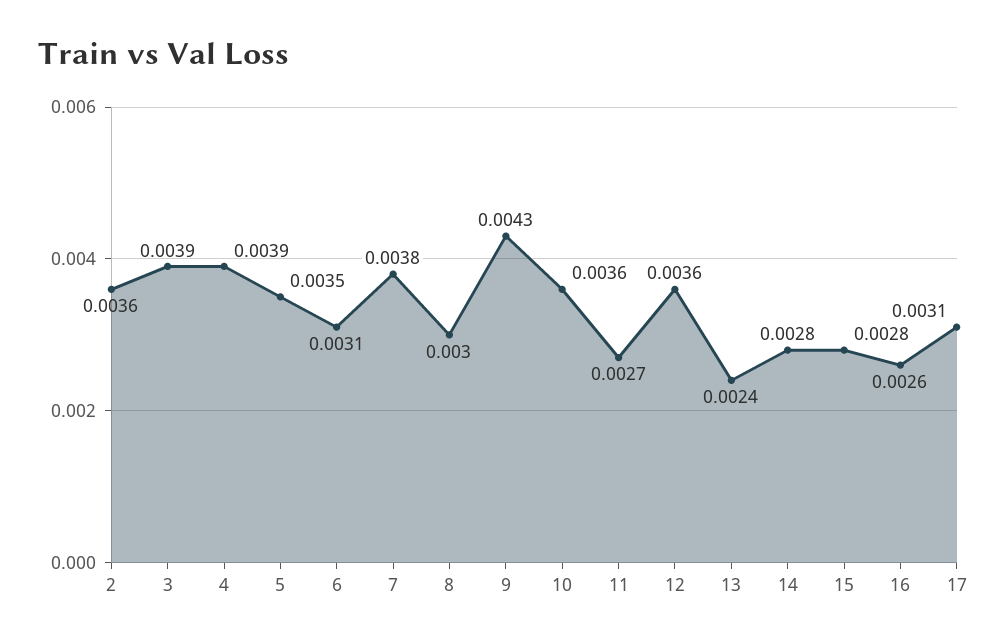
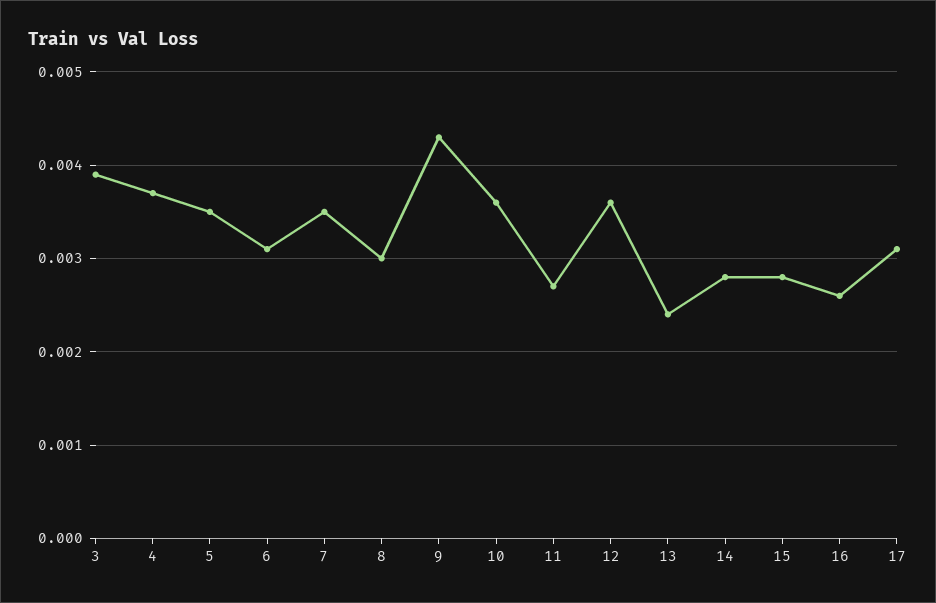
  {
-   "2": 0.0036,
    "3": 0.0039,
-   "4": 0.0039,
+   "4": 0.0037,
    "5": 0.0035,
    "6": 0.0031,
-   "7": 0.0038,
+   "7": 0.0035,
    "8": 0.003,
    "9": 0.0043,
    "10": 0.0036,
    "11": 0.0027,
    "12": 0.0036,
    "13": 0.0024,
    "14": 0.0028,
    "15": 0.0028,
    "16": 0.0026,
    "17": 0.0031
  }

